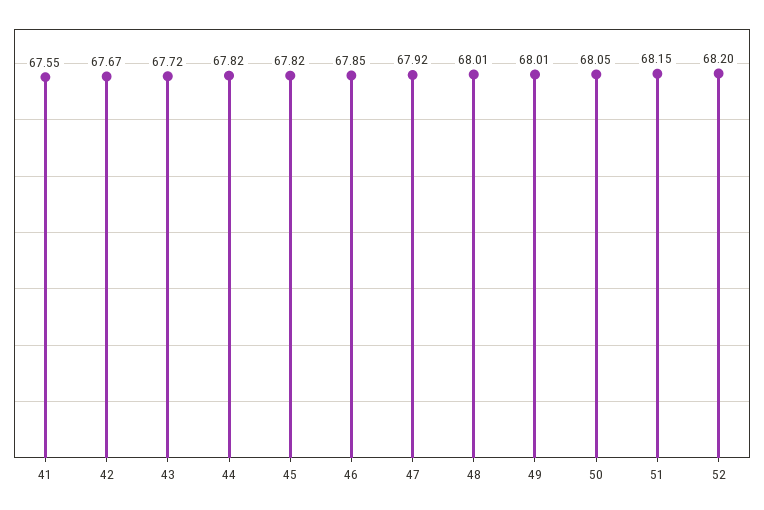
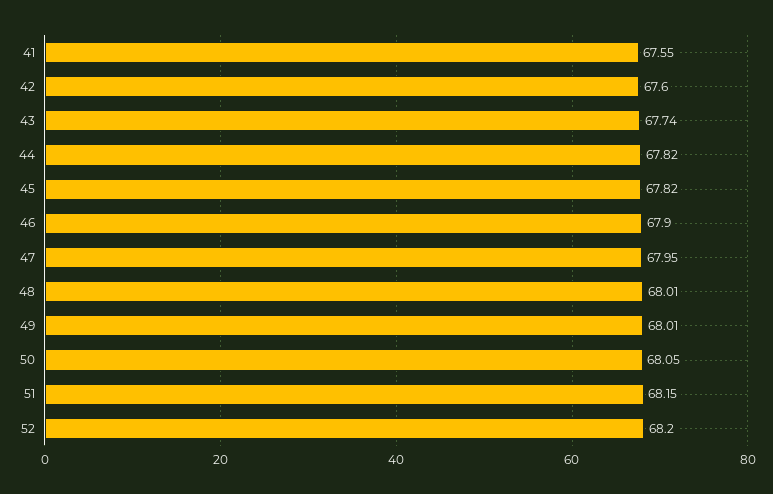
  {
    "41": 67.55,
-   "42": 67.67,
+   "42": 67.6,
-   "43": 67.72,
+   "43": 67.74,
    "44": 67.82,
    "45": 67.82,
-   "46": 67.85,
+   "46": 67.9,
-   "47": 67.92,
+   "47": 67.95,
    "48": 68.01,
    "49": 68.01,
    "50": 68.05,
    "51": 68.15,
    "52": 68.2
  }

